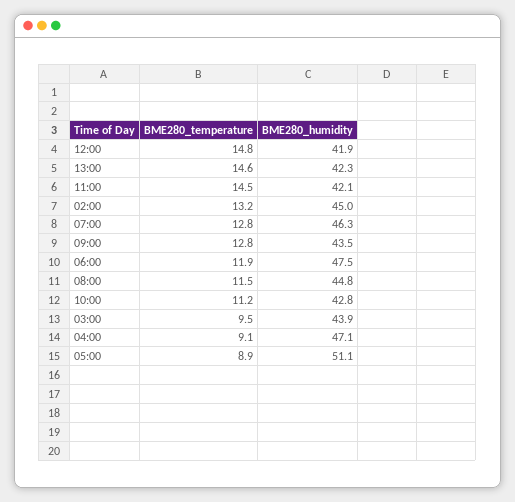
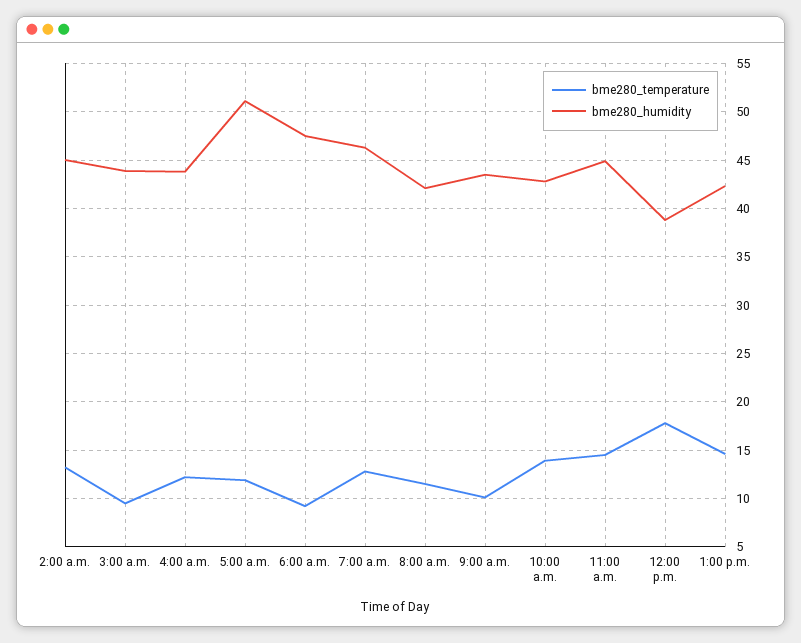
  {
    "BME280_temperature": {
-     "12:00": 14.8,
+     "12:00": 18,
      "13:00": 14.6,
      "11:00": 14.5,
      "02:00": 13.2,
      "07:00": 12.8,
-     "09:00": 12.8,
+     "09:00": 10,
-     "06:00": 11.9,
+     "06:00": 9,
      "08:00": 11.5,
-     "10:00": 11.2,
+     "10:00": 14,
      "03:00": 9.5,
-     "04:00": 9.1,
+     "04:00": 12,
-     "05:00": 8.9
+     "05:00": 12
    },
    "BME280_humidity": {
-     "12:00": 41.9,
+     "12:00": 39,
      "13:00": 42.3,
-     "11:00": 42.1,
+     "11:00": 45,
      "02:00": 45,
      "07:00": 46.3,
      "09:00": 43.5,
      "06:00": 47.5,
-     "08:00": 44.8,
+     "08:00": 42,
      "10:00": 42.8,
      "03:00": 43.9,
-     "04:00": 47.1,
+     "04:00": 44,
      "05:00": 51.1
    }
  }

